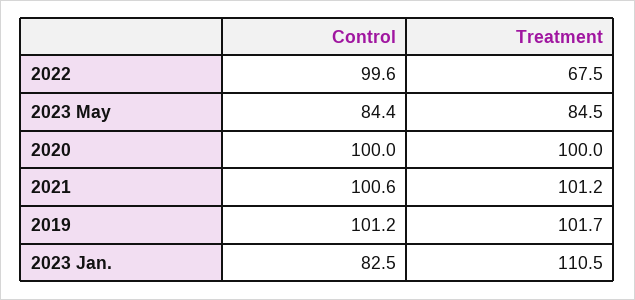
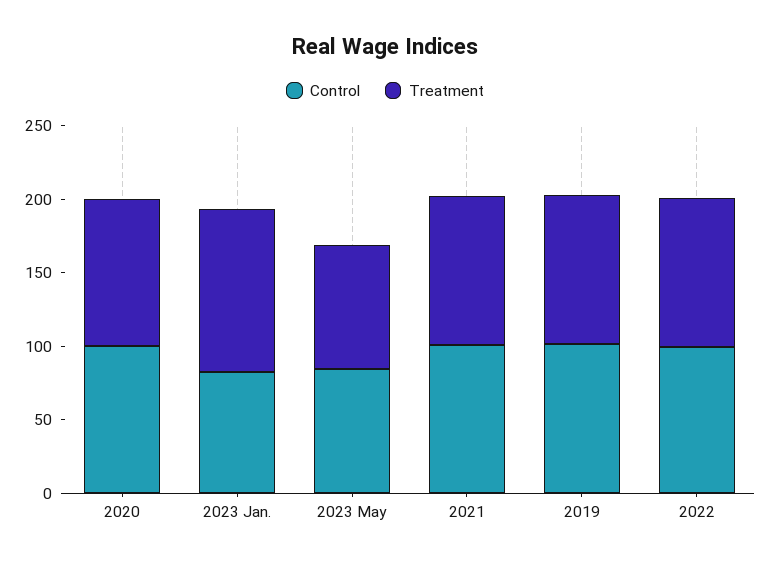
  {
    "Control": {
      "2022": 99.6,
      "2023 May": 84.4,
      "2020": 100,
      "2021": 100.6,
      "2019": 101.2,
      "2023 Jan.": 82.5
    },
    "Treatment": {
-     "2022": 67.5,
+     "2022": 100,
      "2023 May": 84.5,
      "2020": 100,
      "2021": 101.2,
      "2019": 101.7,
      "2023 Jan.": 110.5
    }
  }

